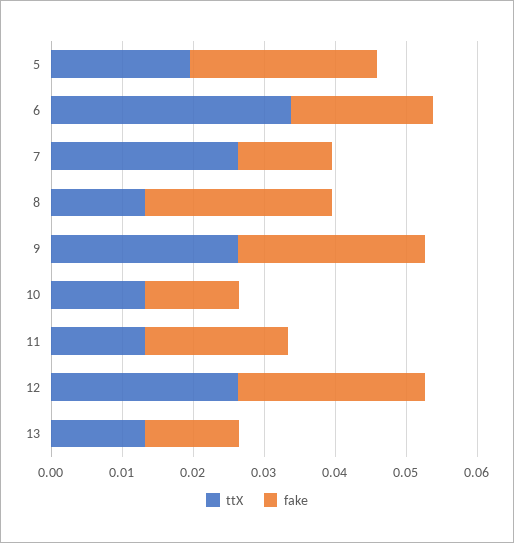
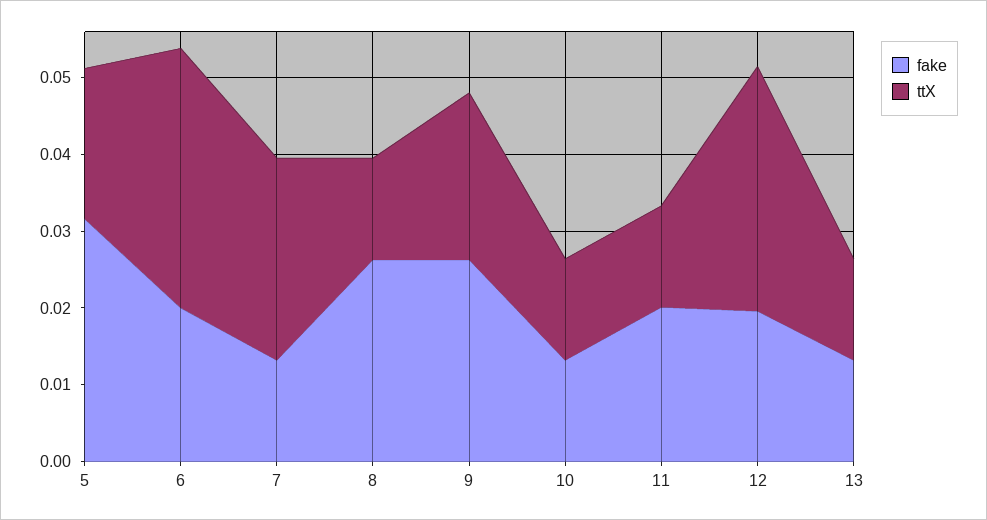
  {
    "ttX": {
      "5": 0.02,
      "6": 0.034,
      "7": 0.026,
      "8": 0.014,
-     "9": 0.026,
+     "9": 0.022,
      "10": 0.014,
      "11": 0.014,
-     "12": 0.026,
+     "12": 0.032,
      "13": 0.014
    },
    "fake": {
-     "5": 0.026,
+     "5": 0.032,
      "6": 0.02,
      "7": 0.014,
      "8": 0.026,
      "9": 0.026,
      "10": 0.014,
      "11": 0.02,
-     "12": 0.026,
+     "12": 0.02,
      "13": 0.014
    }
  }

